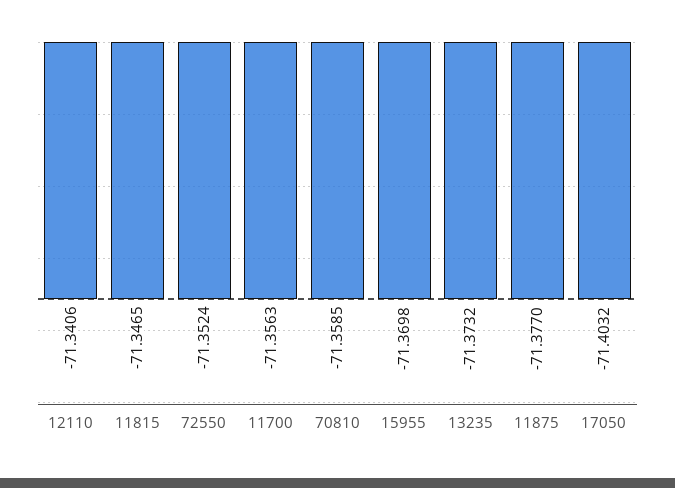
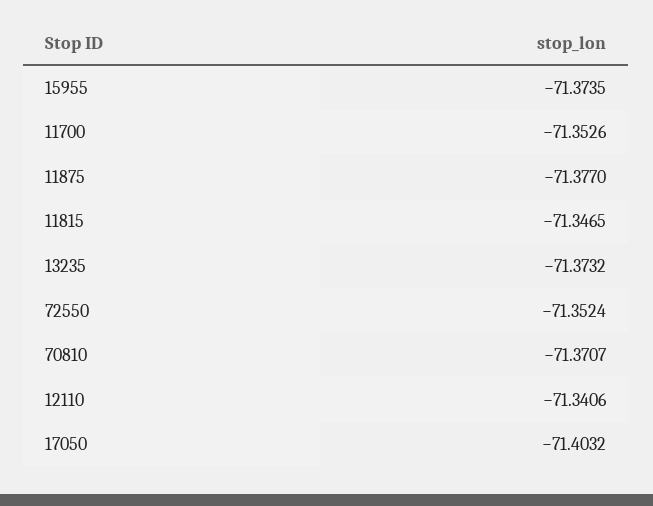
  {
    "12110": -71.3406,
    "11815": -71.3465,
    "72550": -71.3524,
-   "11700": -71.3563,
+   "11700": -71.3526,
-   "70810": -71.3585,
+   "70810": -71.3707,
-   "15955": -71.3698,
+   "15955": -71.3735,
    "13235": -71.3732,
    "11875": -71.377,
    "17050": -71.4032
  }

